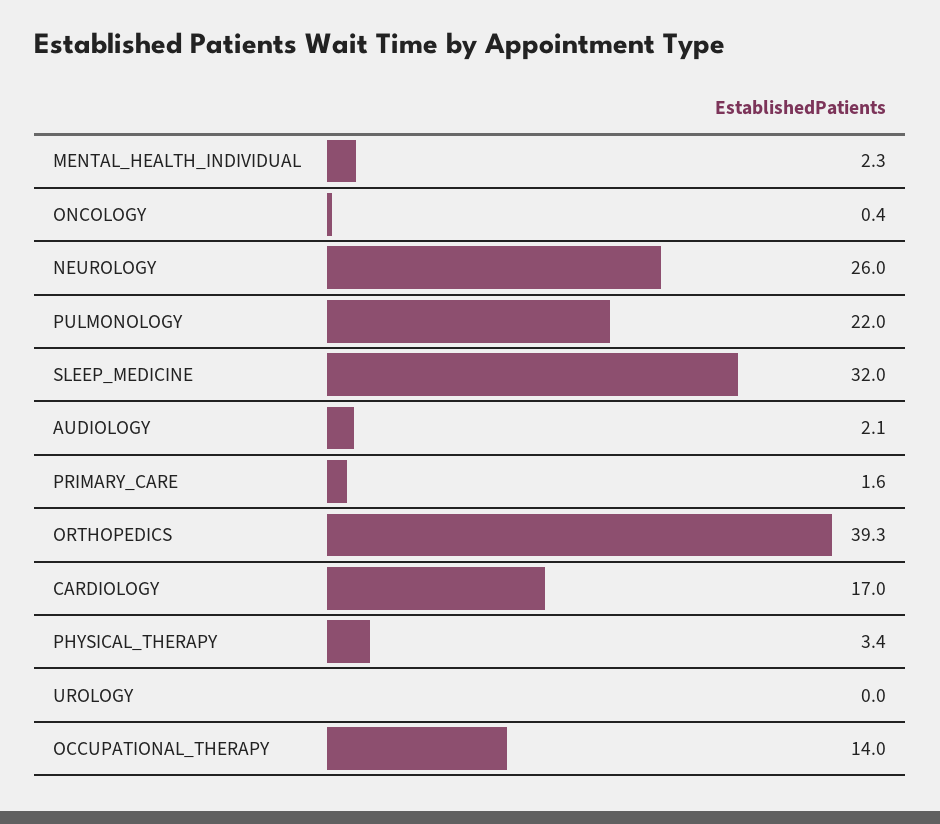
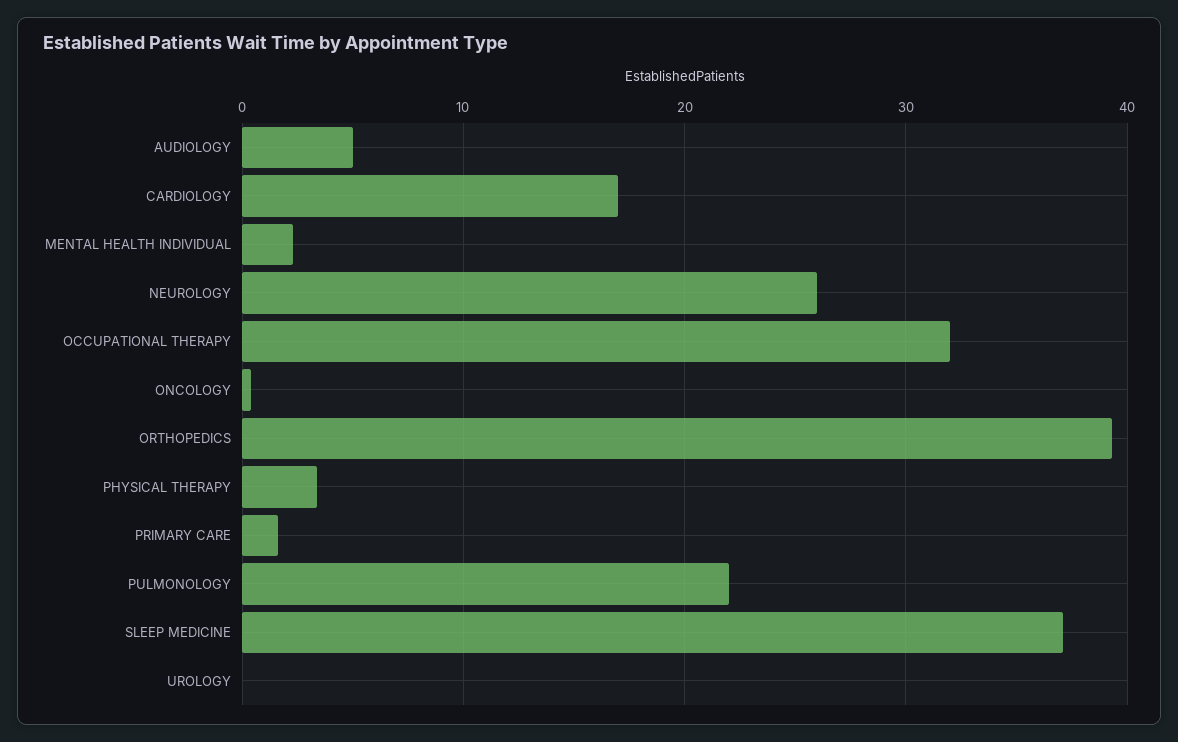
  {
    "MENTAL_HEALTH_INDIVIDUAL": 2.3,
    "ONCOLOGY": 0.4,
    "NEUROLOGY": 26,
    "PULMONOLOGY": 22,
-   "SLEEP_MEDICINE": 32,
+   "SLEEP_MEDICINE": 37,
-   "AUDIOLOGY": 2.1,
+   "AUDIOLOGY": 5,
    "PRIMARY_CARE": 1.6,
    "ORTHOPEDICS": 39.3,
    "CARDIOLOGY": 17,
    "PHYSICAL_THERAPY": 3.4,
    "UROLOGY": 0,
-   "OCCUPATIONAL_THERAPY": 14
+   "OCCUPATIONAL_THERAPY": 32
  }

